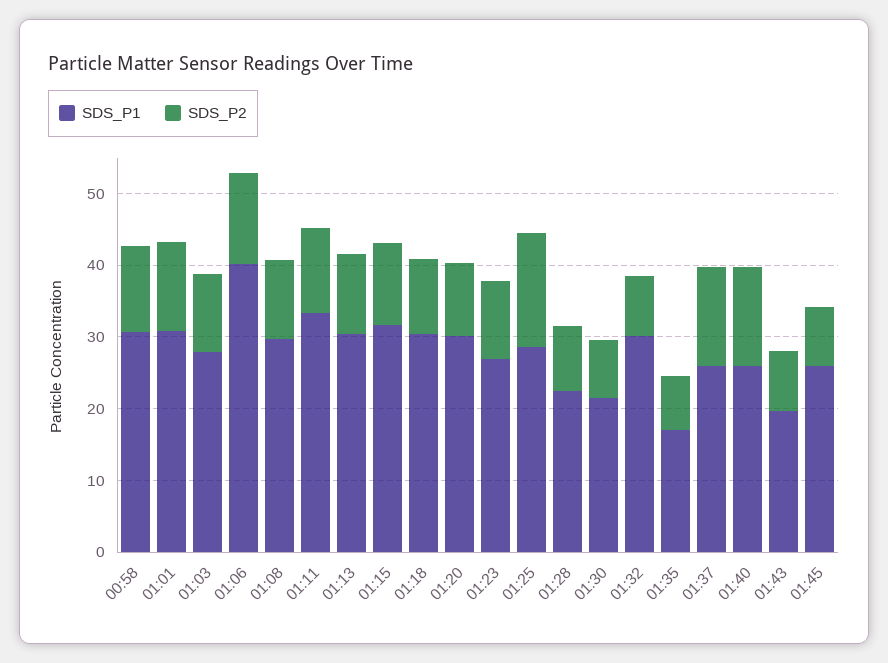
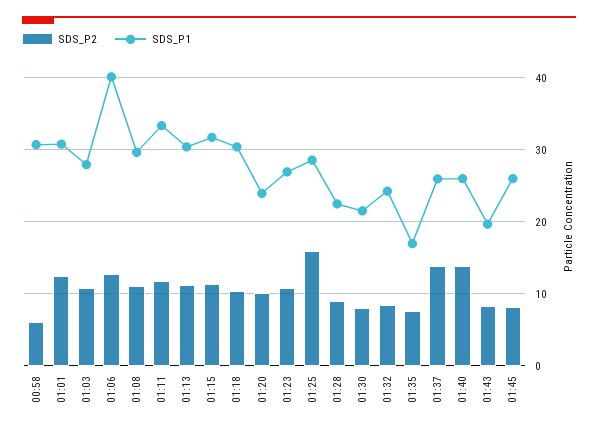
  {
    "SDS_P1": {
      "00:58": 31,
      "01:01": 31,
      "01:03": 28,
      "01:06": 40,
      "01:08": 30,
      "01:11": 33,
      "01:13": 30,
      "01:15": 32,
      "01:18": 30,
-     "01:20": 30,
+     "01:20": 24,
      "01:23": 27,
      "01:25": 29,
      "01:28": 22,
      "01:30": 22,
-     "01:32": 30,
+     "01:32": 24,
      "01:35": 17,
      "01:37": 26,
      "01:40": 26,
      "01:43": 20,
      "01:45": 26
    },
    "SDS_P2": {
-     "00:58": 12,
+     "00:58": 6,
      "01:01": 12,
      "01:03": 11,
      "01:06": 13,
      "01:08": 11,
      "01:11": 12,
      "01:13": 11,
      "01:15": 11,
      "01:18": 10,
      "01:20": 10,
      "01:23": 11,
      "01:25": 16,
      "01:28": 9,
      "01:30": 8,
      "01:32": 8,
      "01:35": 8,
      "01:37": 14,
      "01:40": 14,
      "01:43": 8,
      "01:45": 8
    }
  }

